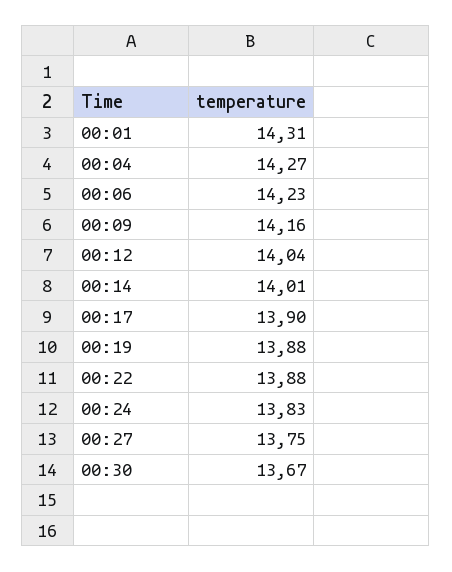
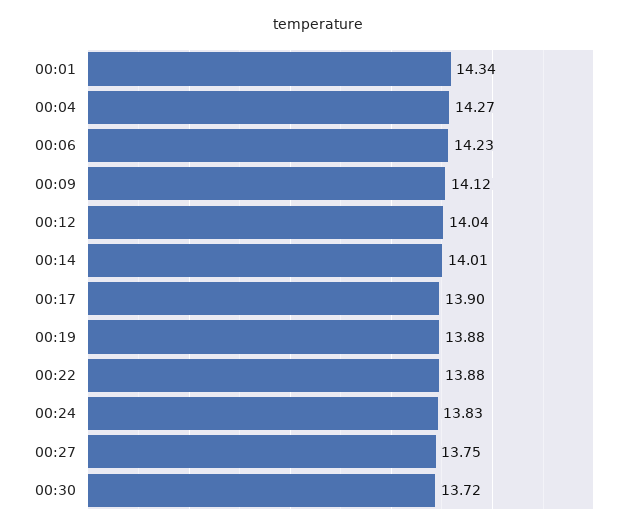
  {
-   "00:01": 14.31,
+   "00:01": 14.34,
    "00:04": 14.27,
    "00:06": 14.23,
-   "00:09": 14.16,
+   "00:09": 14.12,
    "00:12": 14.04,
    "00:14": 14.01,
    "00:17": 13.9,
    "00:19": 13.88,
    "00:22": 13.88,
    "00:24": 13.83,
    "00:27": 13.75,
-   "00:30": 13.67
+   "00:30": 13.72
  }

